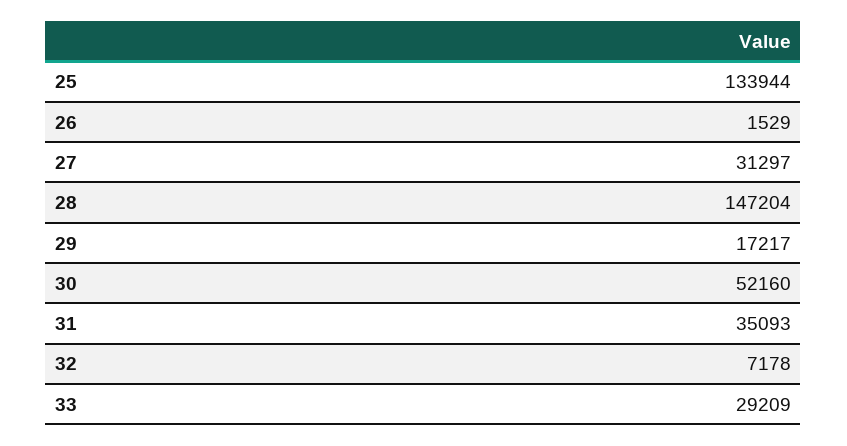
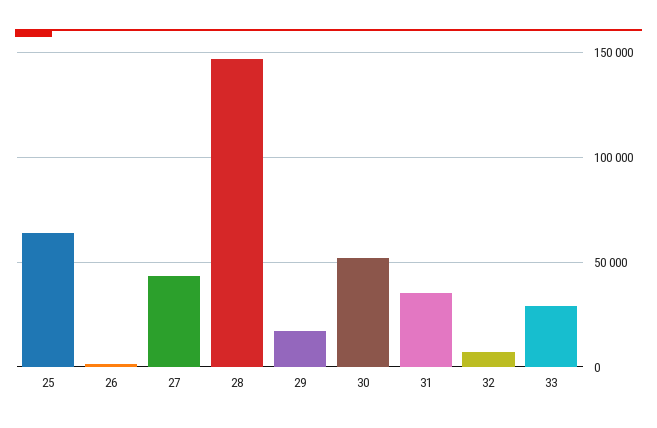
  {
-   "25": 133944,
+   "25": 65000,
    "26": 1529,
-   "27": 31297,
+   "27": 45000,
    "28": 147204,
    "29": 17217,
    "30": 52160,
    "31": 35093,
    "32": 7178,
    "33": 29209
  }

